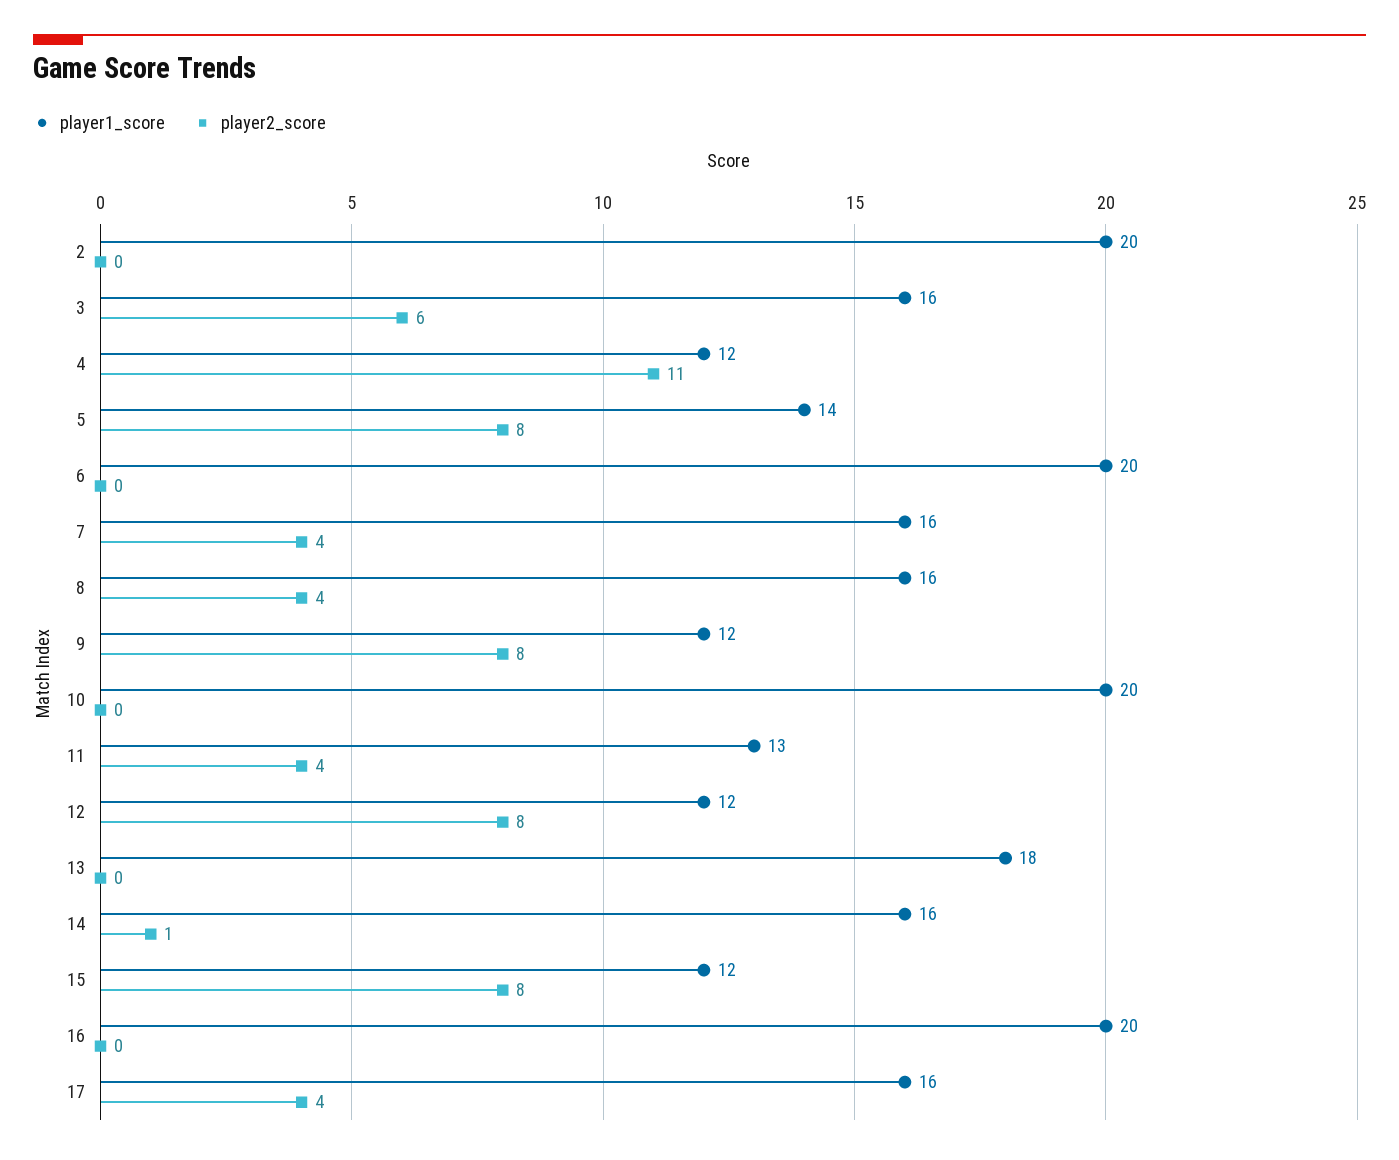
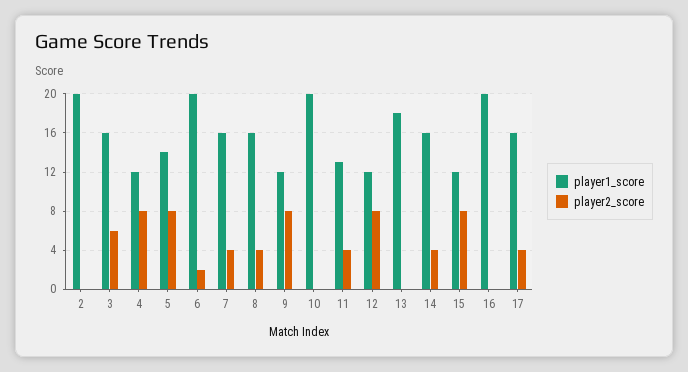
  {
    "player1_score": {
      "2": 20,
      "3": 16,
      "4": 12,
      "5": 14,
      "6": 20,
      "7": 16,
      "8": 16,
      "9": 12,
      "10": 20,
      "11": 13,
      "12": 12,
      "13": 18,
      "14": 16,
      "15": 12,
      "16": 20,
      "17": 16
    },
    "player2_score": {
      "2": 0,
      "3": 6,
-     "4": 11,
+     "4": 8,
      "5": 8,
-     "6": 0,
+     "6": 2,
      "7": 4,
      "8": 4,
      "9": 8,
      "10": 0,
      "11": 4,
      "12": 8,
      "13": 0,
-     "14": 1,
+     "14": 4,
      "15": 8,
      "16": 0,
      "17": 4
    }
  }

